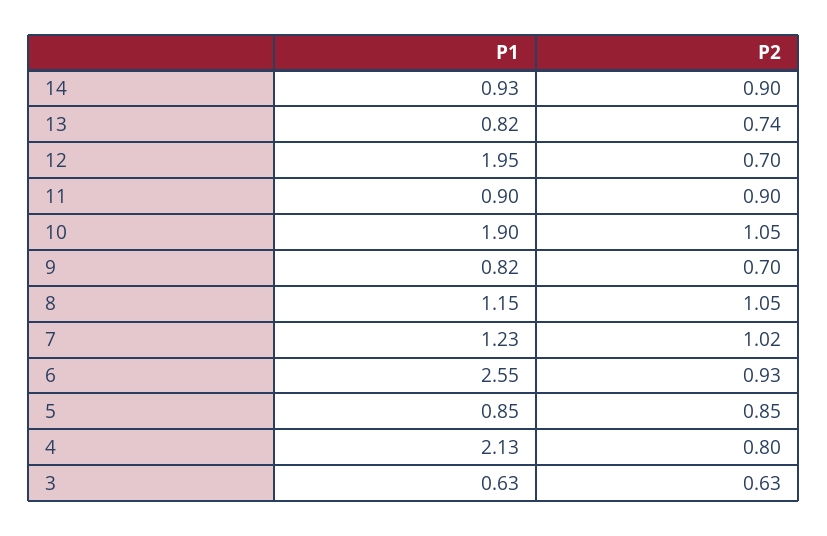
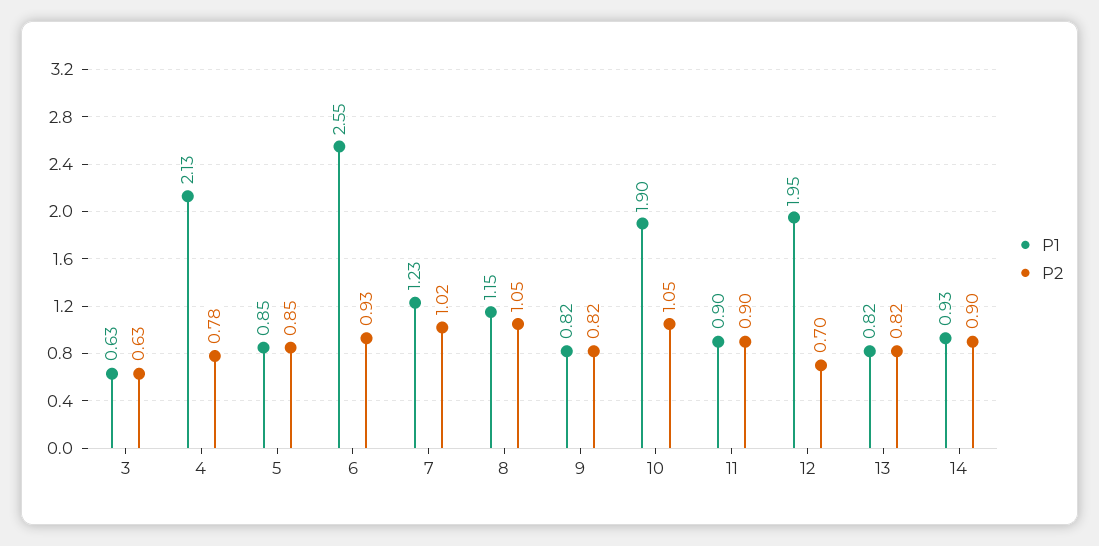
  {
    "P1": {
      "14": 0.93,
      "13": 0.82,
      "12": 1.95,
      "11": 0.9,
      "10": 1.9,
      "9": 0.82,
      "8": 1.15,
      "7": 1.23,
      "6": 2.55,
      "5": 0.85,
      "4": 2.13,
      "3": 0.63
    },
    "P2": {
      "14": 0.9,
-     "13": 0.74,
+     "13": 0.82,
      "12": 0.7,
      "11": 0.9,
      "10": 1.05,
-     "9": 0.7,
+     "9": 0.82,
      "8": 1.05,
      "7": 1.02,
      "6": 0.93,
      "5": 0.85,
-     "4": 0.8,
+     "4": 0.78,
      "3": 0.63
    }
  }

